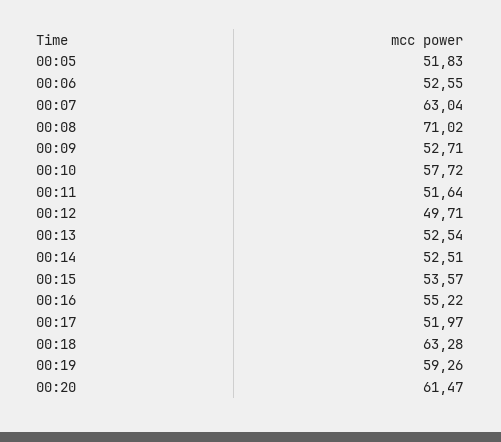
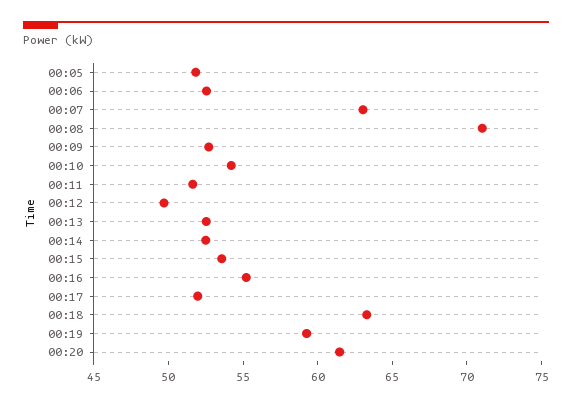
  {
    "00:05": 51.83,
    "00:06": 52.55,
    "00:07": 63.04,
    "00:08": 71.02,
    "00:09": 52.71,
-   "00:10": 57.72,
+   "00:10": 54,
    "00:11": 51.64,
    "00:12": 49.71,
    "00:13": 52.54,
    "00:14": 52.51,
    "00:15": 53.57,
    "00:16": 55.22,
    "00:17": 51.97,
    "00:18": 63.28,
    "00:19": 59.26,
    "00:20": 61.47
  }

